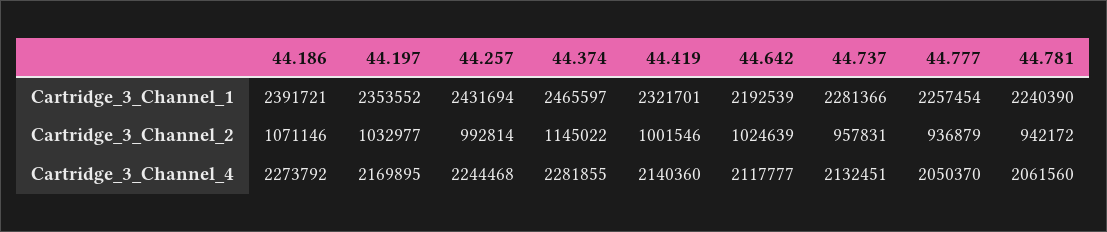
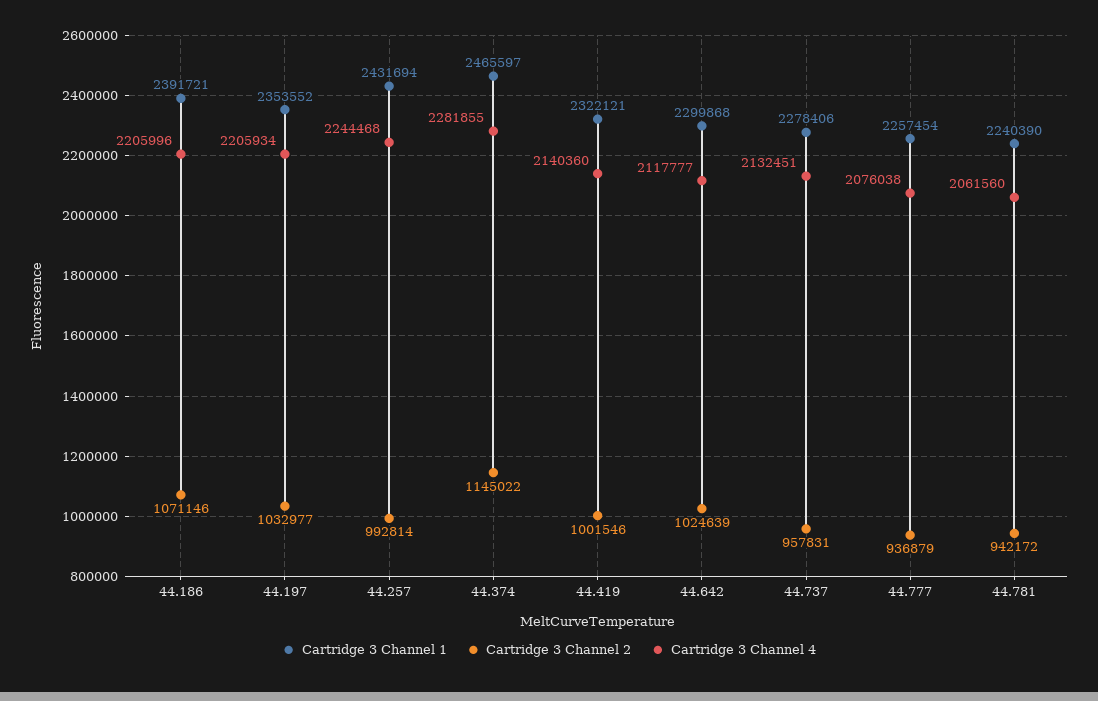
  {
    "Cartridge_3_Channel_1": {
      "44.186": 2391721,
      "44.197": 2353552,
      "44.257": 2431694,
      "44.374": 2465597,
-     "44.419": 2321701,
+     "44.419": 2322121,
-     "44.642": 2192539,
+     "44.642": 2299868,
-     "44.737": 2281366,
+     "44.737": 2278406,
      "44.777": 2257454,
      "44.781": 2240390
    },
    "Cartridge_3_Channel_2": {
      "44.186": 1071146,
      "44.197": 1032977,
      "44.257": 992814,
      "44.374": 1145022,
      "44.419": 1001546,
      "44.642": 1024639,
      "44.737": 957831,
      "44.777": 936879,
      "44.781": 942172
    },
    "Cartridge_3_Channel_4": {
-     "44.186": 2273792,
+     "44.186": 2205996,
-     "44.197": 2169895,
+     "44.197": 2205934,
      "44.257": 2244468,
      "44.374": 2281855,
      "44.419": 2140360,
      "44.642": 2117777,
      "44.737": 2132451,
-     "44.777": 2050370,
+     "44.777": 2076038,
      "44.781": 2061560
    }
  }

